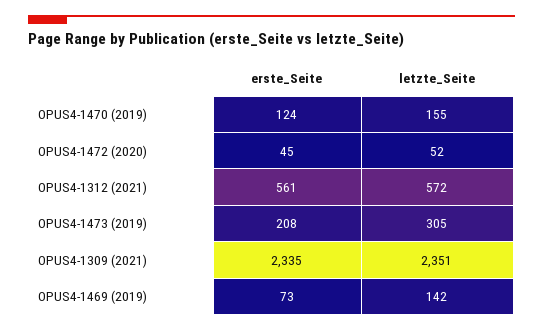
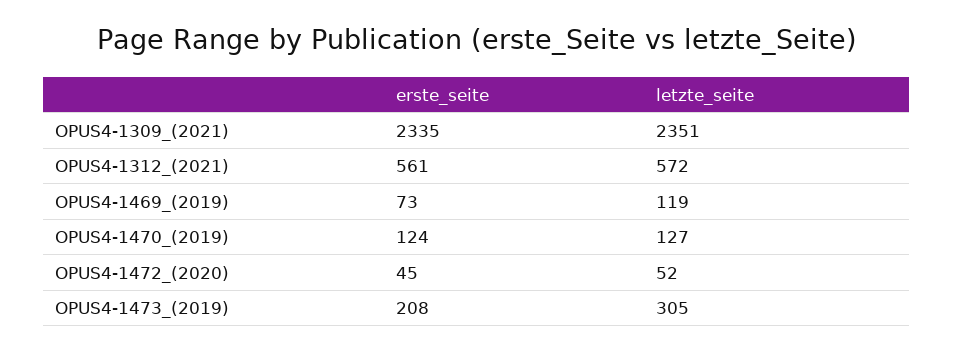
  {
    "erste_Seite": {
      "OPUS4-1470 (2019)": 124,
      "OPUS4-1472 (2020)": 45,
      "OPUS4-1312 (2021)": 561,
      "OPUS4-1473 (2019)": 208,
      "OPUS4-1309 (2021)": 2335,
      "OPUS4-1469 (2019)": 73
    },
    "letzte_Seite": {
-     "OPUS4-1470 (2019)": 155,
+     "OPUS4-1470 (2019)": 127,
      "OPUS4-1472 (2020)": 52,
      "OPUS4-1312 (2021)": 572,
      "OPUS4-1473 (2019)": 305,
      "OPUS4-1309 (2021)": 2351,
-     "OPUS4-1469 (2019)": 142
+     "OPUS4-1469 (2019)": 119
    }
  }

